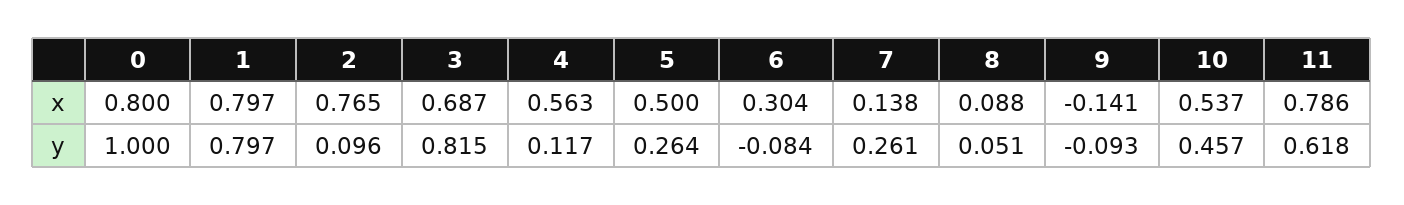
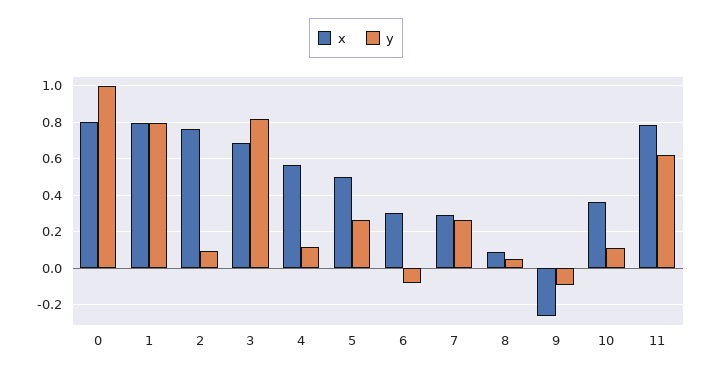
  {
    "x": {
      "0": 0.8,
      "1": 0.797,
      "2": 0.765,
      "3": 0.687,
      "4": 0.563,
      "5": 0.5,
      "6": 0.304,
-     "7": 0.138,
+     "7": 0.3,
      "8": 0.088,
-     "9": -0.141,
+     "9": -0.25,
-     "10": 0.537,
+     "10": 0.35,
      "11": 0.786
    },
    "y": {
      "0": 1,
      "1": 0.797,
      "2": 0.096,
      "3": 0.815,
      "4": 0.117,
      "5": 0.264,
      "6": -0.084,
      "7": 0.261,
      "8": 0.051,
      "9": -0.093,
-     "10": 0.457,
+     "10": 0.1,
      "11": 0.618
    }
  }

